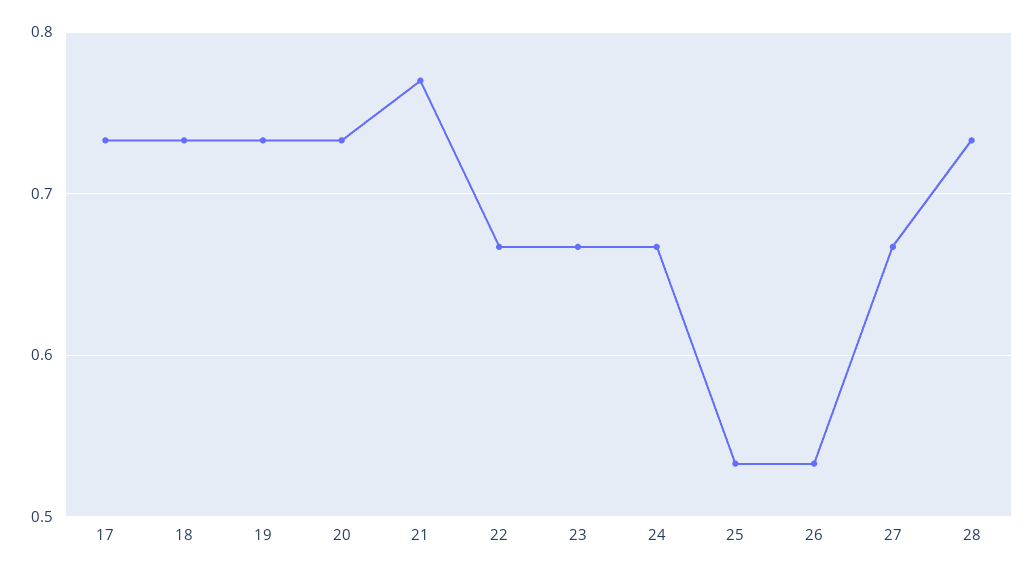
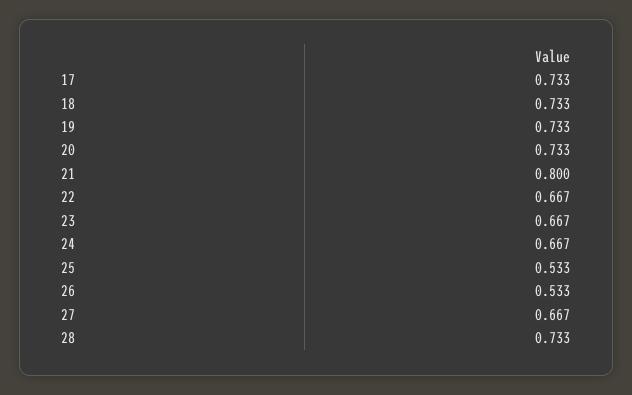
  {
    "17": 0.733,
    "18": 0.733,
    "19": 0.733,
    "20": 0.733,
-   "21": 0.77,
+   "21": 0.8,
    "22": 0.667,
    "23": 0.667,
    "24": 0.667,
    "25": 0.533,
    "26": 0.533,
    "27": 0.667,
    "28": 0.733
  }

